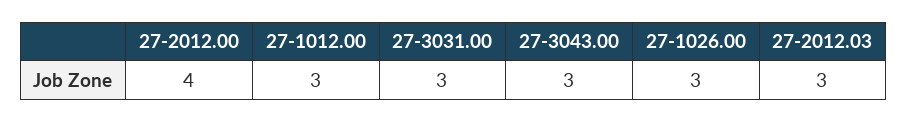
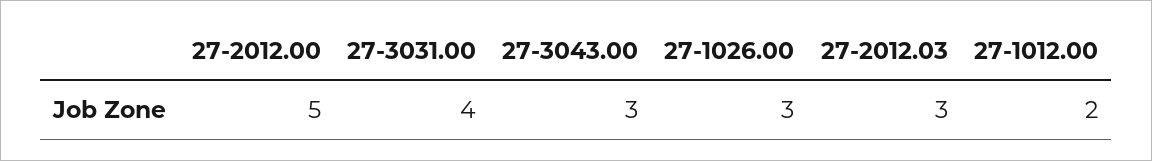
  {
-   "27-2012.00": 4,
+   "27-2012.00": 5,
-   "27-1012.00": 3,
+   "27-1012.00": 2,
-   "27-3031.00": 3,
+   "27-3031.00": 4,
    "27-3043.00": 3,
    "27-1026.00": 3,
    "27-2012.03": 3
  }

